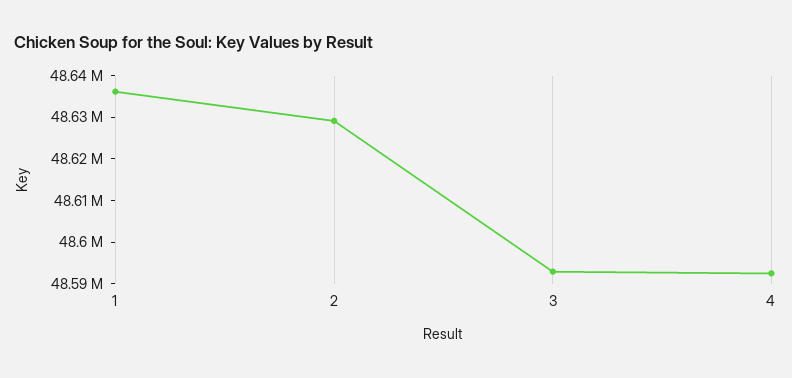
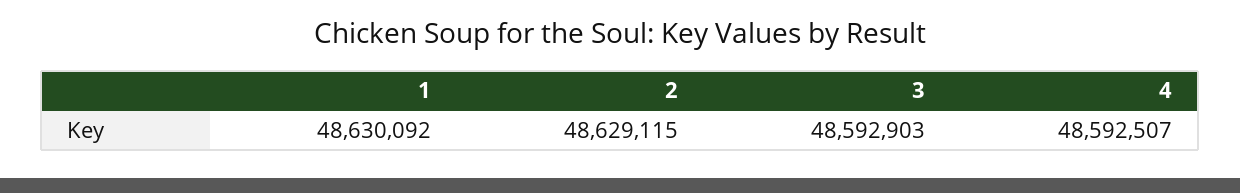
  {
-   "1": 48636000,
+   "1": 48630092,
    "2": 48629115,
    "3": 48592903,
    "4": 48592507
  }

